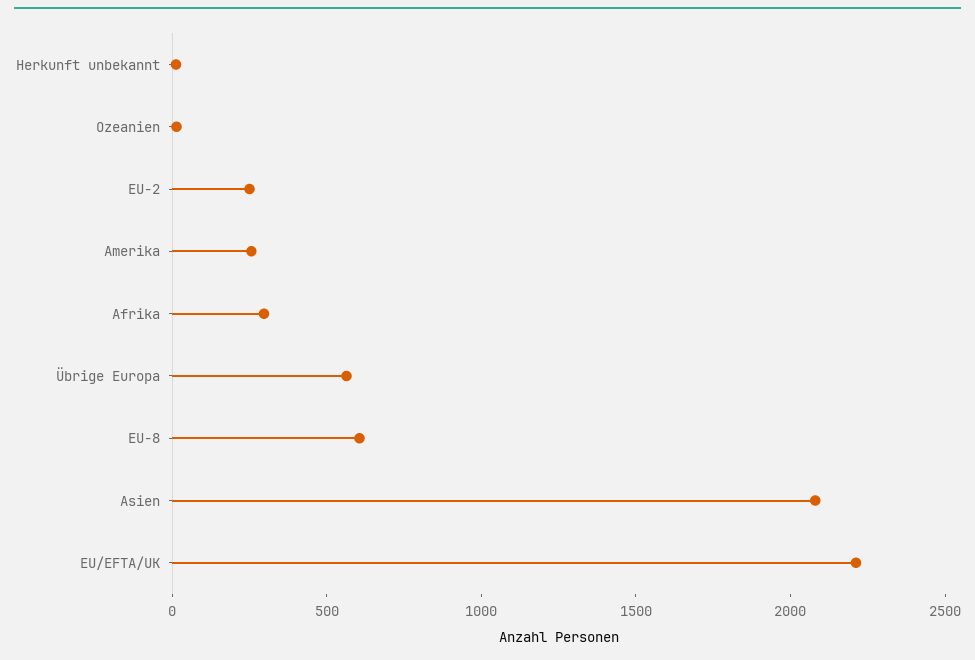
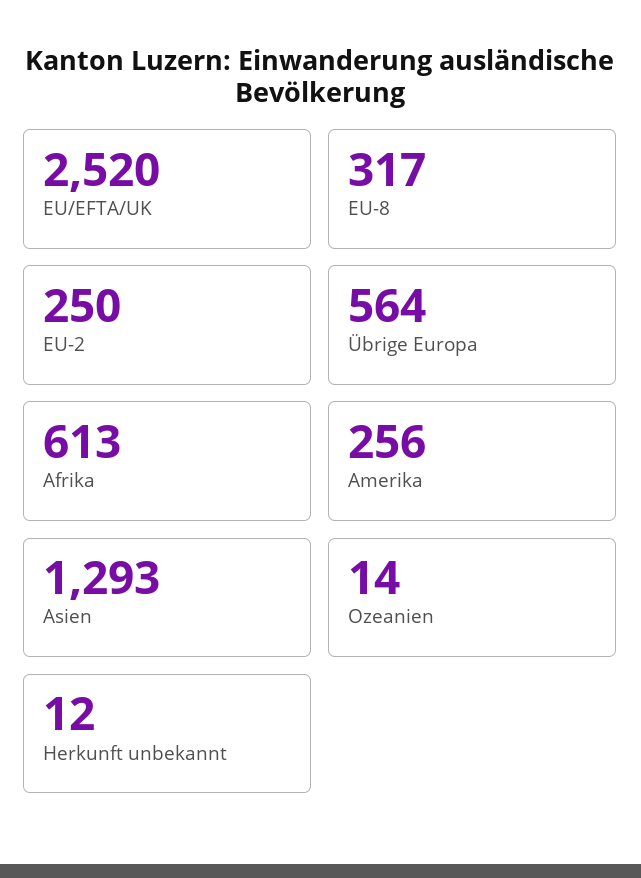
  {
    "Herkunft unbekannt": 12,
    "Ozeanien": 14,
    "EU-2": 250,
    "Amerika": 256,
-   "Afrika": 300,
+   "Afrika": 613,
    "Übrige Europa": 564,
-   "EU-8": 600,
+   "EU-8": 317,
-   "Asien": 2100,
+   "Asien": 1293,
-   "EU/EFTA/UK": 2200
+   "EU/EFTA/UK": 2520
  }

